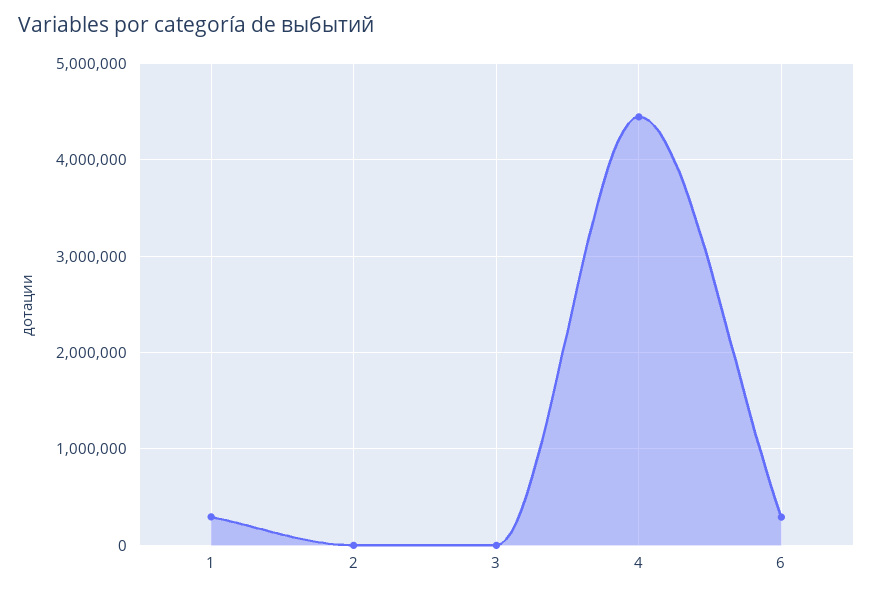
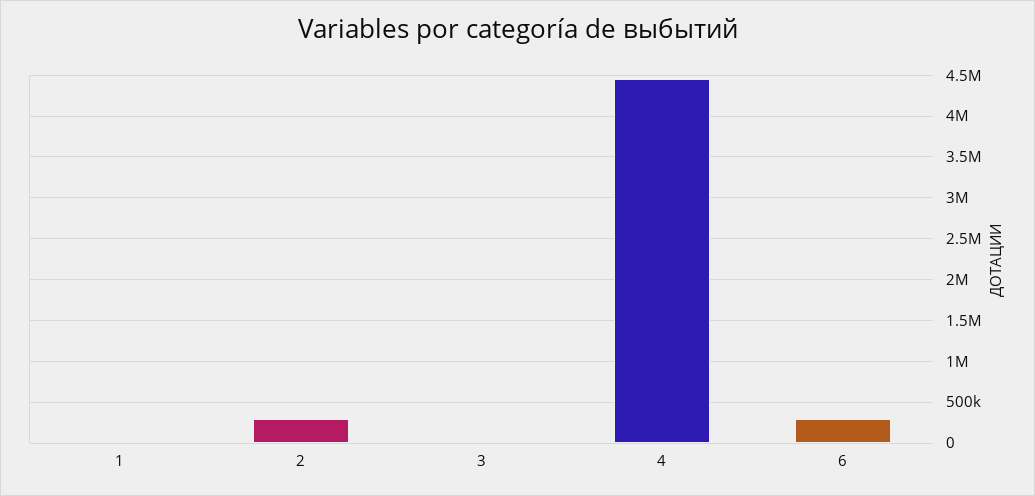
  {
-   "1": 300000,
+   "1": 0,
-   "2": 0,
+   "2": 300000,
    "3": 0,
    "4": 4400000,
    "6": 300000
  }

